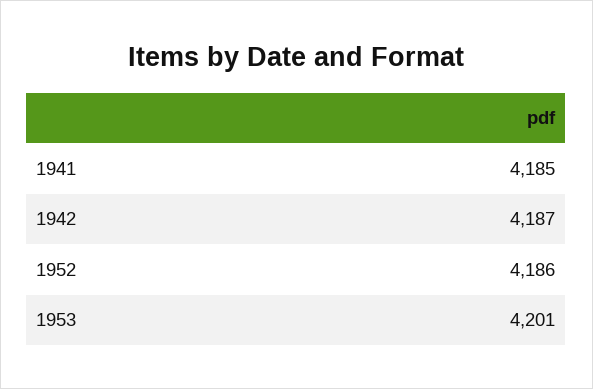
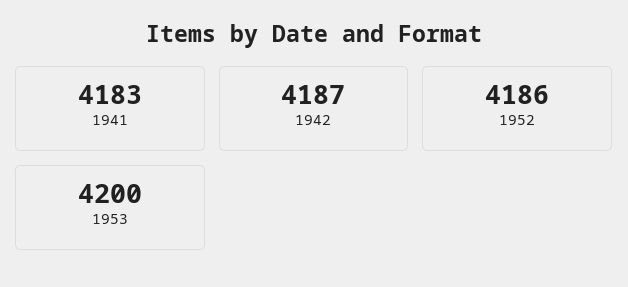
  {
-   "1941": 4185,
+   "1941": 4183,
    "1942": 4187,
    "1952": 4186,
-   "1953": 4201
+   "1953": 4200
  }

